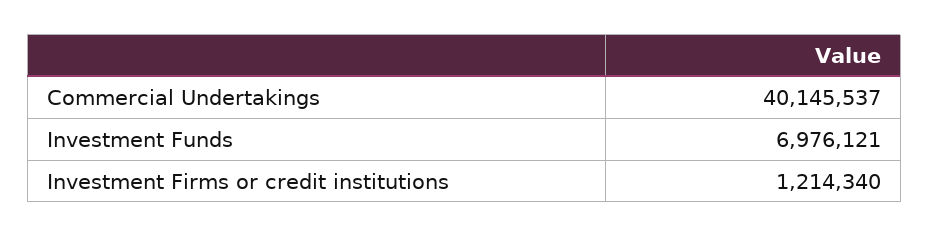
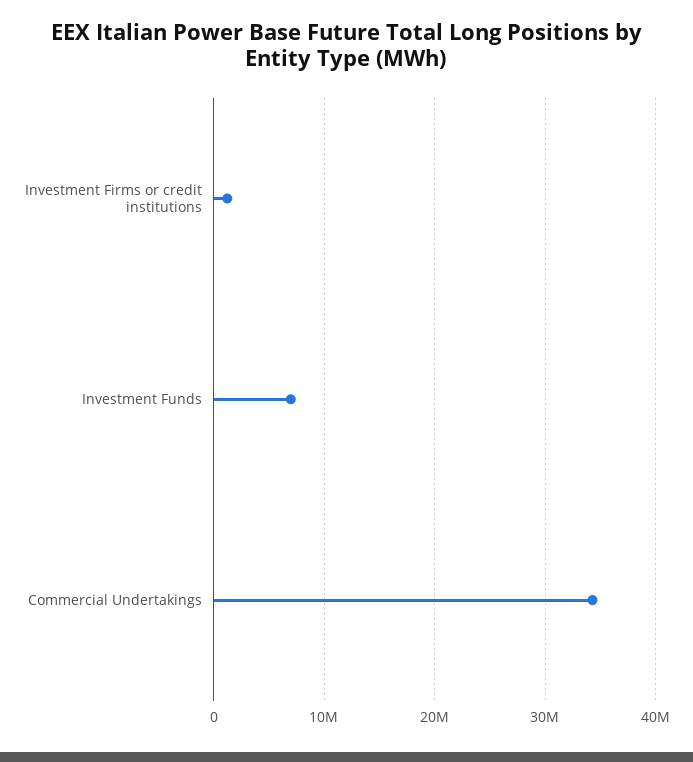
  {
-   "Commercial Undertakings": 40145537,
+   "Commercial Undertakings": 34000000,
    "Investment Funds": 6976121,
    "Investment Firms or credit institutions": 1214340
  }

